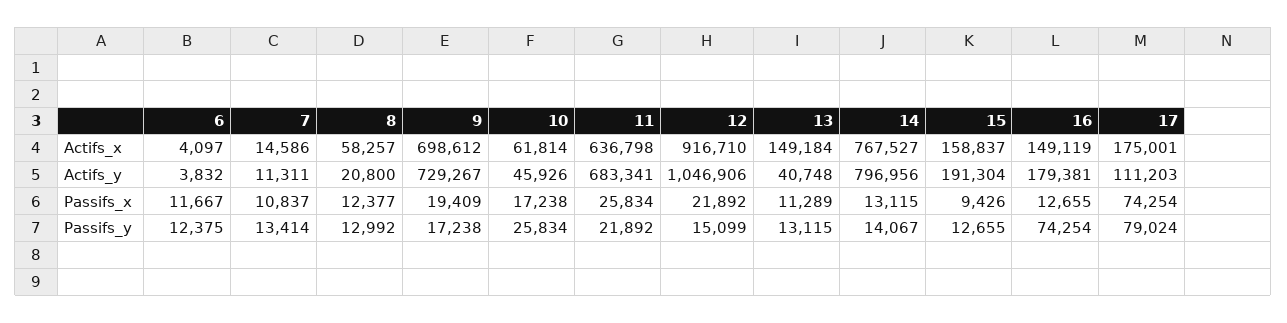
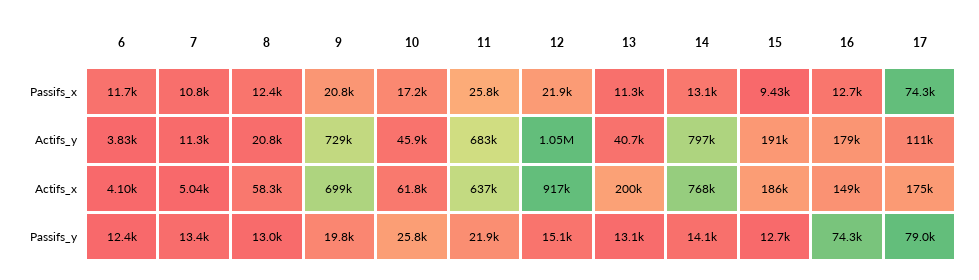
  {
    "6": {
      "Actifs_x": 4097,
      "Actifs_y": 3832,
      "Passifs_x": 11667,
      "Passifs_y": 12375
    },
    "7": {
-     "Actifs_x": 14586,
+     "Actifs_x": 5040,
      "Actifs_y": 11311,
      "Passifs_x": 10837,
      "Passifs_y": 13414
    },
    "8": {
      "Actifs_x": 58257,
      "Actifs_y": 20800,
      "Passifs_x": 12377,
      "Passifs_y": 12992
    },
    "9": {
      "Actifs_x": 698612,
      "Actifs_y": 729267,
-     "Passifs_x": 19409,
+     "Passifs_x": 20800,
-     "Passifs_y": 17238
+     "Passifs_y": 19800
    },
    "10": {
      "Actifs_x": 61814,
      "Actifs_y": 45926,
      "Passifs_x": 17238,
      "Passifs_y": 25834
    },
    "11": {
      "Actifs_x": 636798,
      "Actifs_y": 683341,
      "Passifs_x": 25834,
      "Passifs_y": 21892
    },
    "12": {
      "Actifs_x": 916710,
      "Actifs_y": 1046906,
      "Passifs_x": 21892,
      "Passifs_y": 15099
    },
    "13": {
-     "Actifs_x": 149184,
+     "Actifs_x": 200000,
      "Actifs_y": 40748,
      "Passifs_x": 11289,
      "Passifs_y": 13115
    },
    "14": {
      "Actifs_x": 767527,
      "Actifs_y": 796956,
      "Passifs_x": 13115,
      "Passifs_y": 14067
    },
    "15": {
-     "Actifs_x": 158837,
+     "Actifs_x": 186000,
      "Actifs_y": 191304,
      "Passifs_x": 9426,
      "Passifs_y": 12655
    },
    "16": {
      "Actifs_x": 149119,
      "Actifs_y": 179381,
      "Passifs_x": 12655,
      "Passifs_y": 74254
    },
    "17": {
      "Actifs_x": 175001,
      "Actifs_y": 111203,
      "Passifs_x": 74254,
      "Passifs_y": 79024
    }
  }

